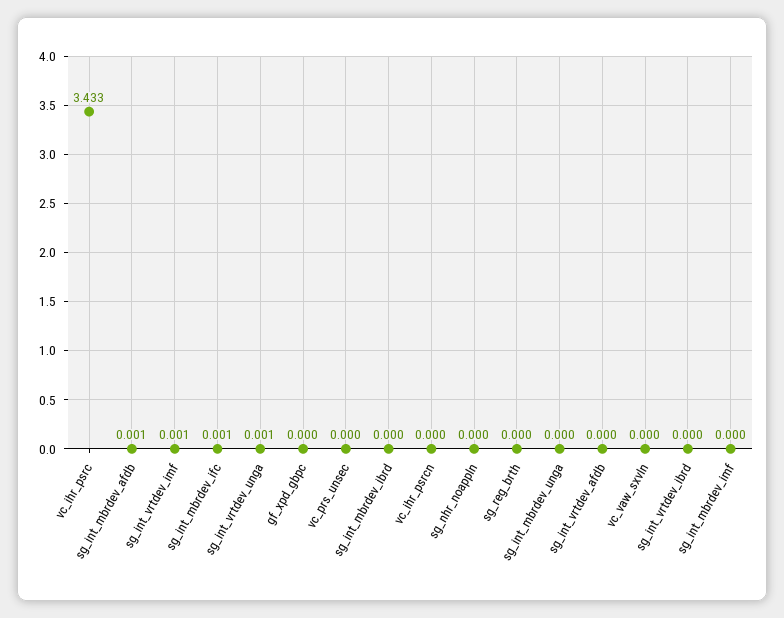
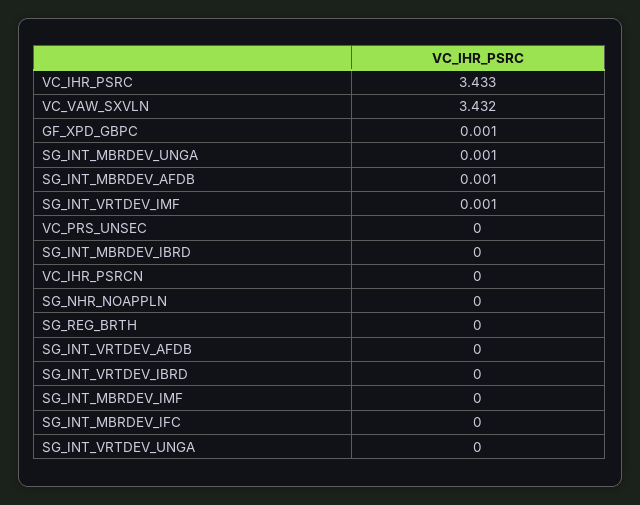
  {
    "vc_ihr_psrc": 3.433,
    "sg_int_mbrdev_afdb": 0.001,
    "sg_int_vrtdev_imf": 0.001,
-   "sg_int_mbrdev_ifc": 0.001,
+   "sg_int_mbrdev_ifc": 0,
-   "sg_int_vrtdev_unga": 0.001,
+   "sg_int_vrtdev_unga": 0,
-   "gf_xpd_gbpc": 0,
+   "gf_xpd_gbpc": 0.001,
    "vc_prs_unsec": 0,
    "sg_int_mbrdev_ibrd": 0,
    "vc_ihr_psrcn": 0,
    "sg_nhr_noappln": 0,
    "sg_reg_brth": 0,
-   "sg_int_mbrdev_unga": 0,
+   "sg_int_mbrdev_unga": 0.001,
    "sg_int_vrtdev_afdb": 0,
-   "vc_vaw_sxvln": 0,
+   "vc_vaw_sxvln": 3.432,
    "sg_int_vrtdev_ibrd": 0,
    "sg_int_mbrdev_imf": 0
  }

